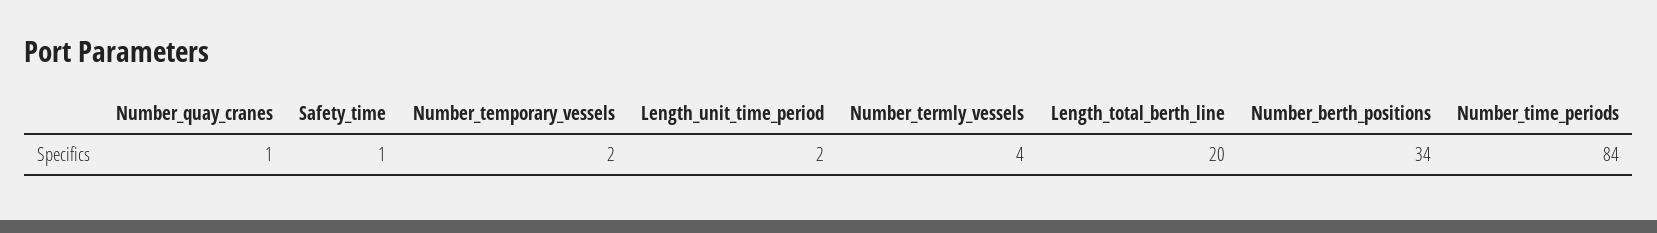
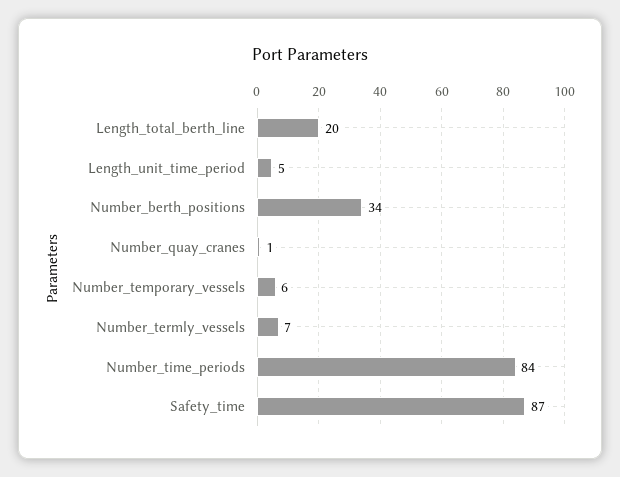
  {
    "Number_quay_cranes": 1,
-   "Safety_time": 1,
+   "Safety_time": 87,
-   "Number_temporary_vessels": 2,
+   "Number_temporary_vessels": 6,
-   "Length_unit_time_period": 2,
+   "Length_unit_time_period": 5,
-   "Number_termly_vessels": 4,
+   "Number_termly_vessels": 7,
    "Length_total_berth_line": 20,
    "Number_berth_positions": 34,
    "Number_time_periods": 84
  }

